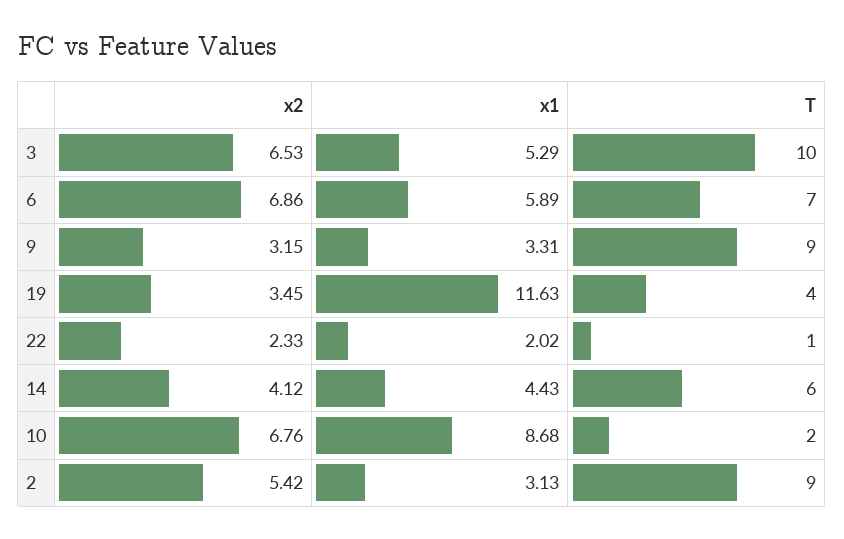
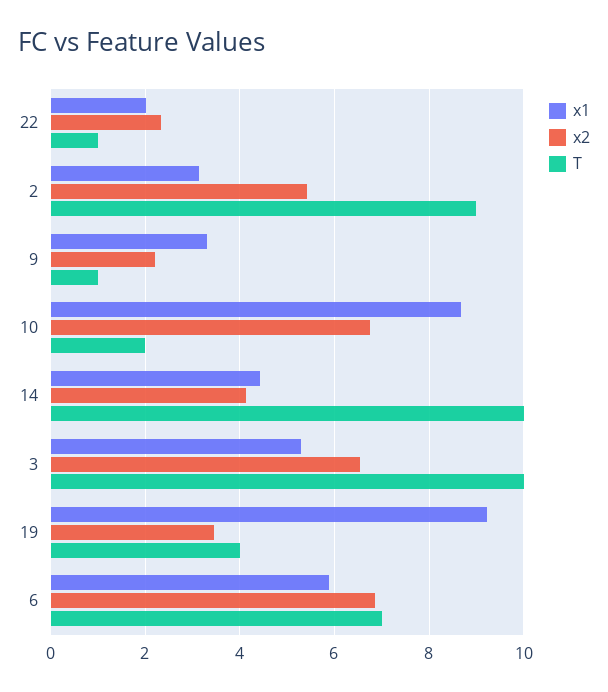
  {
    "x2": {
      "3": 6.53,
      "6": 6.86,
-     "9": 3.15,
+     "9": 2.2,
      "19": 3.45,
      "22": 2.33,
      "14": 4.12,
      "10": 6.76,
      "2": 5.42
    },
    "x1": {
      "3": 5.29,
      "6": 5.89,
      "9": 3.31,
-     "19": 11.63,
+     "19": 9.2,
      "22": 2.02,
      "14": 4.43,
      "10": 8.68,
      "2": 3.13
    },
    "T": {
      "3": 10,
      "6": 7,
-     "9": 9,
+     "9": 1,
      "19": 4,
      "22": 1,
-     "14": 6,
+     "14": 10,
      "10": 2,
      "2": 9
    }
  }

